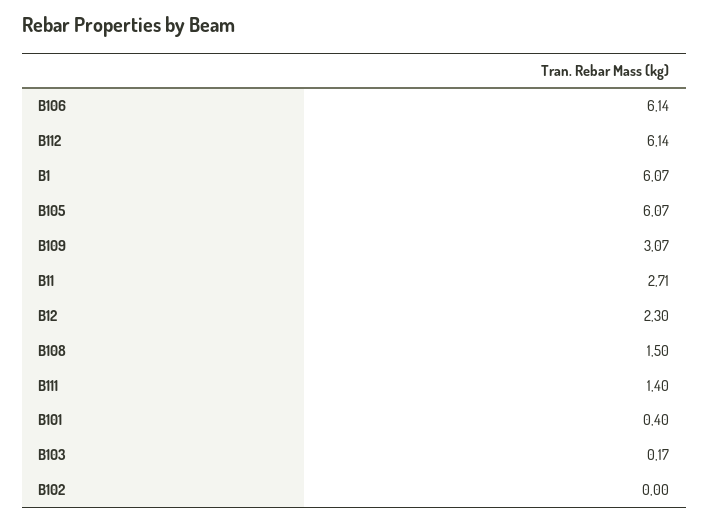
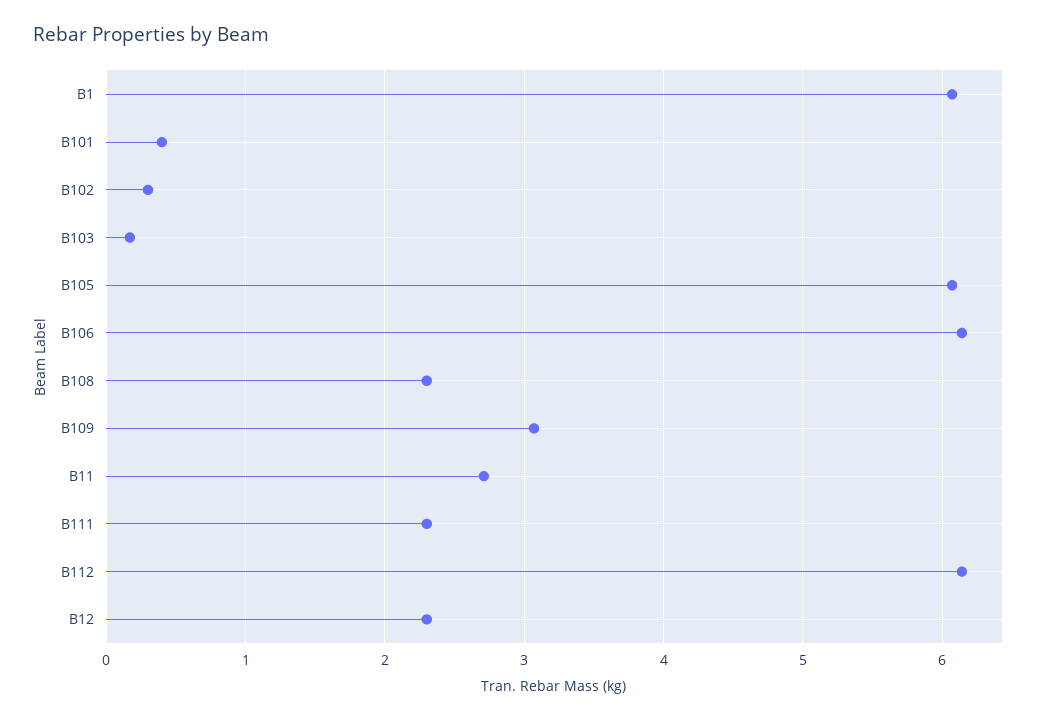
  {
    "B106": 6.14,
    "B112": 6.14,
    "B1": 6.07,
    "B105": 6.07,
    "B109": 3.07,
    "B11": 2.71,
    "B12": 2.3,
-   "B108": 1.5,
+   "B108": 2.3,
-   "B111": 1.4,
+   "B111": 2.3,
    "B101": 0.4,
    "B103": 0.17,
-   "B102": 0
+   "B102": 0.3
  }

